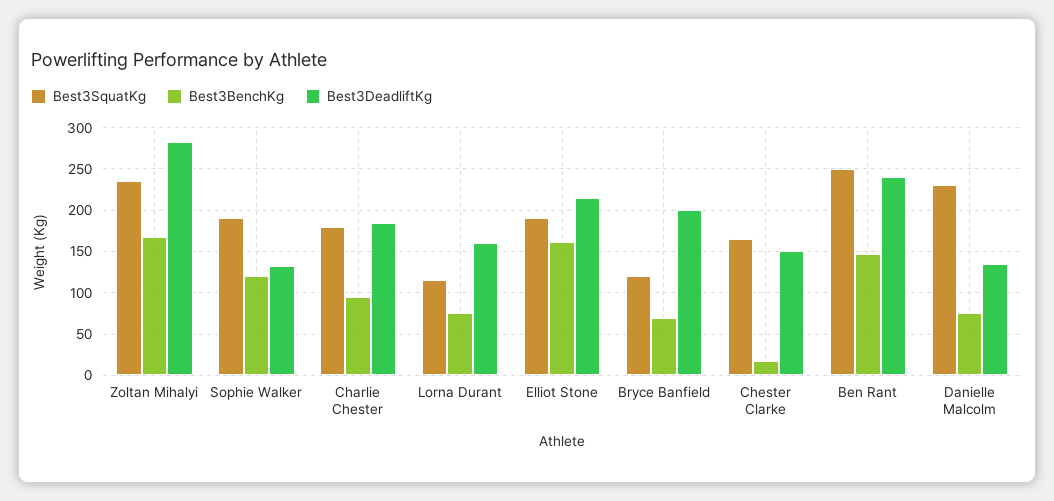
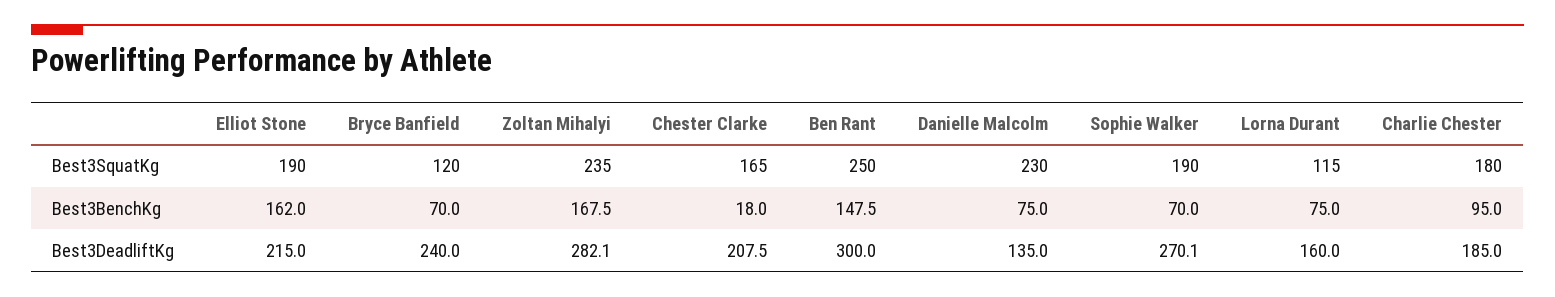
  {
    "Best3SquatKg": {
      "Zoltan Mihalyi": 235,
      "Sophie Walker": 190,
      "Charlie Chester": 180,
      "Lorna Durant": 115,
      "Elliot Stone": 190,
      "Bryce Banfield": 120,
      "Chester Clarke": 165,
      "Ben Rant": 250,
      "Danielle Malcolm": 230
    },
    "Best3BenchKg": {
      "Zoltan Mihalyi": 167.5,
-     "Sophie Walker": 120,
+     "Sophie Walker": 70,
      "Charlie Chester": 95,
      "Lorna Durant": 75,
      "Elliot Stone": 162,
      "Bryce Banfield": 70,
      "Chester Clarke": 18,
      "Ben Rant": 147.5,
      "Danielle Malcolm": 75
    },
    "Best3DeadliftKg": {
      "Zoltan Mihalyi": 282.1,
-     "Sophie Walker": 130,
+     "Sophie Walker": 270.1,
      "Charlie Chester": 185,
      "Lorna Durant": 160,
      "Elliot Stone": 215,
-     "Bryce Banfield": 200,
+     "Bryce Banfield": 240,
-     "Chester Clarke": 150,
+     "Chester Clarke": 207.5,
-     "Ben Rant": 240,
+     "Ben Rant": 300,
      "Danielle Malcolm": 135
    }
  }

